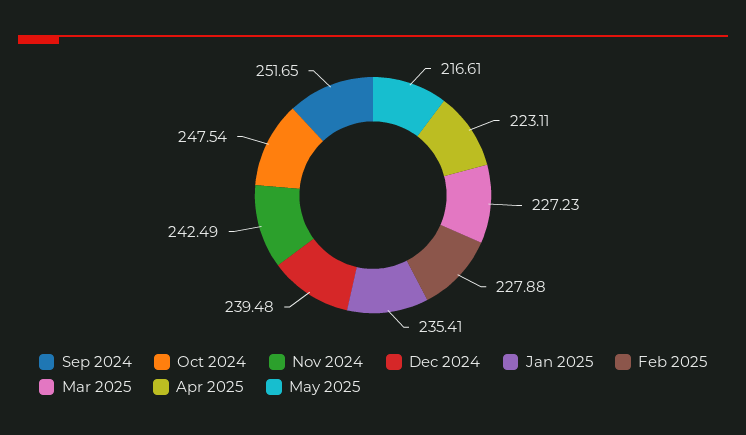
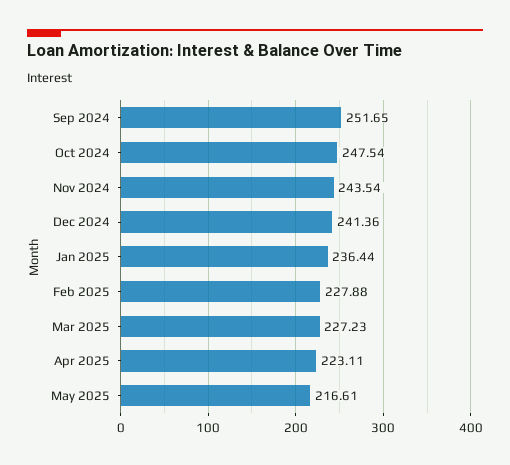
  {
    "Sep 2024": 251.65,
    "Oct 2024": 247.54,
-   "Nov 2024": 242.49,
+   "Nov 2024": 243.54,
-   "Dec 2024": 239.48,
+   "Dec 2024": 241.36,
-   "Jan 2025": 235.41,
+   "Jan 2025": 236.44,
    "Feb 2025": 227.88,
    "Mar 2025": 227.23,
    "Apr 2025": 223.11,
    "May 2025": 216.61
  }

